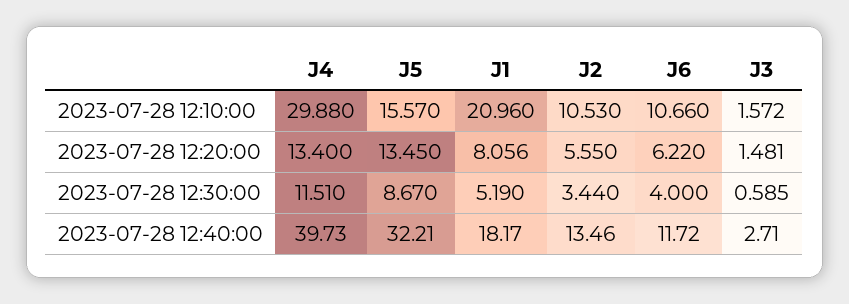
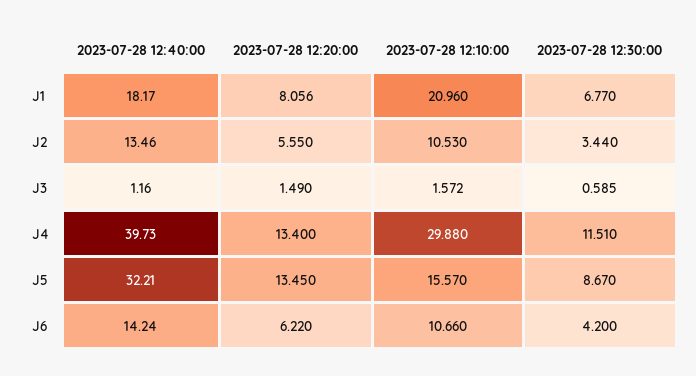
  {
    "J4": {
      "2023-07-28 12:10:00": 29.88,
      "2023-07-28 12:20:00": 13.4,
      "2023-07-28 12:30:00": 11.51,
      "2023-07-28 12:40:00": 39.73
    },
    "J5": {
      "2023-07-28 12:10:00": 15.57,
      "2023-07-28 12:20:00": 13.45,
      "2023-07-28 12:30:00": 8.67,
      "2023-07-28 12:40:00": 32.21
    },
    "J1": {
      "2023-07-28 12:10:00": 20.96,
      "2023-07-28 12:20:00": 8.056,
-     "2023-07-28 12:30:00": 5.19,
+     "2023-07-28 12:30:00": 6.77,
      "2023-07-28 12:40:00": 18.17
    },
    "J2": {
      "2023-07-28 12:10:00": 10.53,
      "2023-07-28 12:20:00": 5.55,
      "2023-07-28 12:30:00": 3.44,
      "2023-07-28 12:40:00": 13.46
    },
    "J6": {
      "2023-07-28 12:10:00": 10.66,
      "2023-07-28 12:20:00": 6.22,
-     "2023-07-28 12:30:00": 4,
+     "2023-07-28 12:30:00": 4.2,
-     "2023-07-28 12:40:00": 11.72
+     "2023-07-28 12:40:00": 14.24
    },
    "J3": {
      "2023-07-28 12:10:00": 1.572,
-     "2023-07-28 12:20:00": 1.481,
+     "2023-07-28 12:20:00": 1.49,
      "2023-07-28 12:30:00": 0.585,
-     "2023-07-28 12:40:00": 2.71
+     "2023-07-28 12:40:00": 1.16
    }
  }

